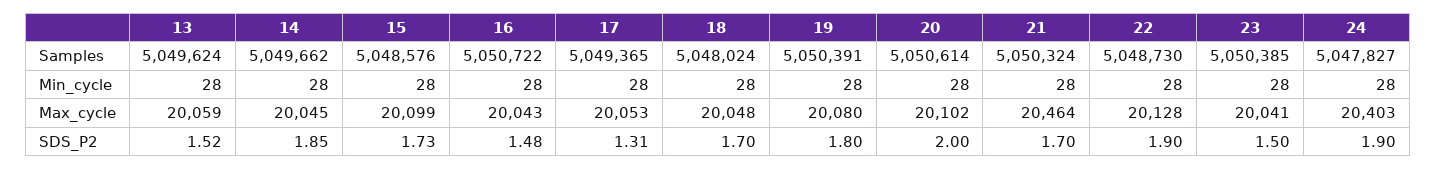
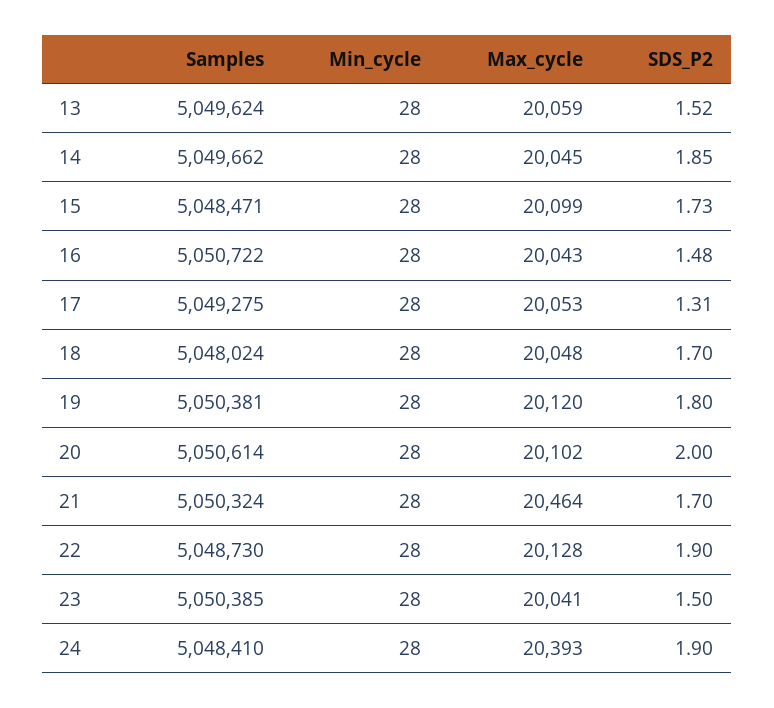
  {
    "13": {
      "Samples": 5049624,
      "Min_cycle": 28,
      "Max_cycle": 20059,
      "SDS_P2": 1.52
    },
    "14": {
      "Samples": 5049662,
      "Min_cycle": 28,
      "Max_cycle": 20045,
      "SDS_P2": 1.85
    },
    "15": {
-     "Samples": 5048576,
+     "Samples": 5048471,
      "Min_cycle": 28,
      "Max_cycle": 20099,
      "SDS_P2": 1.73
    },
    "16": {
      "Samples": 5050722,
      "Min_cycle": 28,
      "Max_cycle": 20043,
      "SDS_P2": 1.48
    },
    "17": {
-     "Samples": 5049365,
+     "Samples": 5049275,
      "Min_cycle": 28,
      "Max_cycle": 20053,
      "SDS_P2": 1.31
    },
    "18": {
      "Samples": 5048024,
      "Min_cycle": 28,
      "Max_cycle": 20048,
      "SDS_P2": 1.7
    },
    "19": {
-     "Samples": 5050391,
+     "Samples": 5050381,
      "Min_cycle": 28,
-     "Max_cycle": 20080,
+     "Max_cycle": 20120,
      "SDS_P2": 1.8
    },
    "20": {
      "Samples": 5050614,
      "Min_cycle": 28,
      "Max_cycle": 20102,
      "SDS_P2": 2
    },
    "21": {
      "Samples": 5050324,
      "Min_cycle": 28,
      "Max_cycle": 20464,
      "SDS_P2": 1.7
    },
    "22": {
      "Samples": 5048730,
      "Min_cycle": 28,
      "Max_cycle": 20128,
      "SDS_P2": 1.9
    },
    "23": {
      "Samples": 5050385,
      "Min_cycle": 28,
      "Max_cycle": 20041,
      "SDS_P2": 1.5
    },
    "24": {
-     "Samples": 5047827,
+     "Samples": 5048410,
      "Min_cycle": 28,
-     "Max_cycle": 20403,
+     "Max_cycle": 20393,
      "SDS_P2": 1.9
    }
  }

